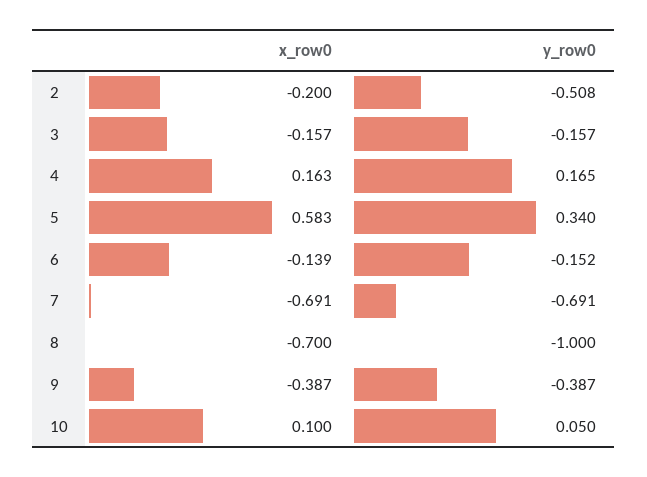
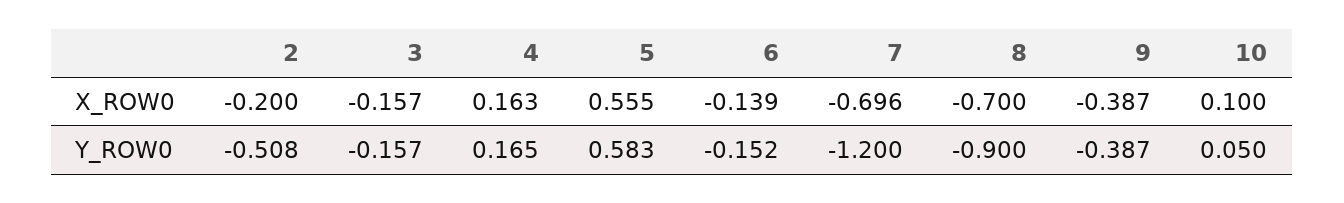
  {
    "x_row0": {
      "2": -0.2,
      "3": -0.157,
      "4": 0.163,
-     "5": 0.583,
+     "5": 0.555,
      "6": -0.139,
-     "7": -0.691,
+     "7": -0.696,
      "8": -0.7,
      "9": -0.387,
      "10": 0.1
    },
    "y_row0": {
      "2": -0.508,
      "3": -0.157,
      "4": 0.165,
-     "5": 0.34,
+     "5": 0.583,
      "6": -0.152,
-     "7": -0.691,
+     "7": -1.2,
-     "8": -1,
+     "8": -0.9,
      "9": -0.387,
      "10": 0.05
    }
  }

